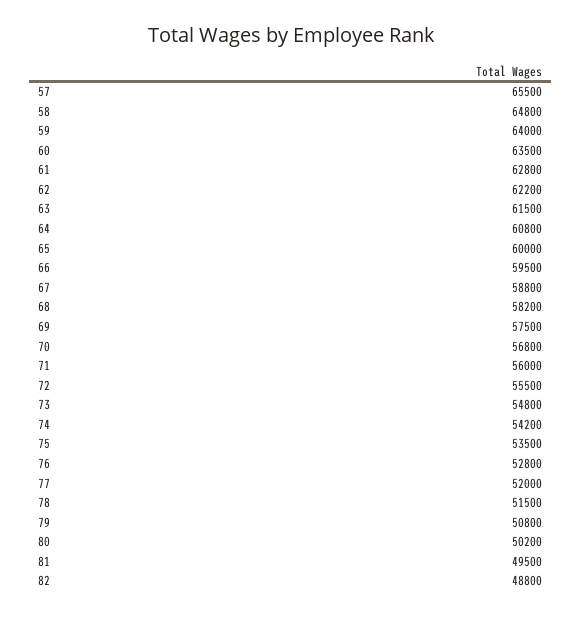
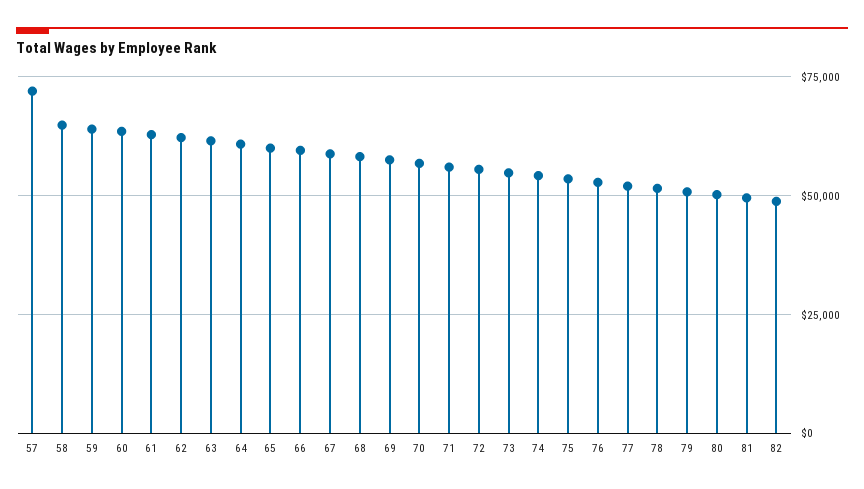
  {
-   "57": 65500,
+   "57": 72500,
    "58": 64800,
    "59": 64000,
    "60": 63500,
    "61": 62800,
    "62": 62200,
    "63": 61500,
    "64": 60800,
    "65": 60000,
    "66": 59500,
    "67": 58800,
    "68": 58200,
    "69": 57500,
    "70": 56800,
    "71": 56000,
    "72": 55500,
    "73": 54800,
    "74": 54200,
    "75": 53500,
    "76": 52800,
    "77": 52000,
    "78": 51500,
    "79": 50800,
    "80": 50200,
    "81": 49500,
    "82": 48800
  }

